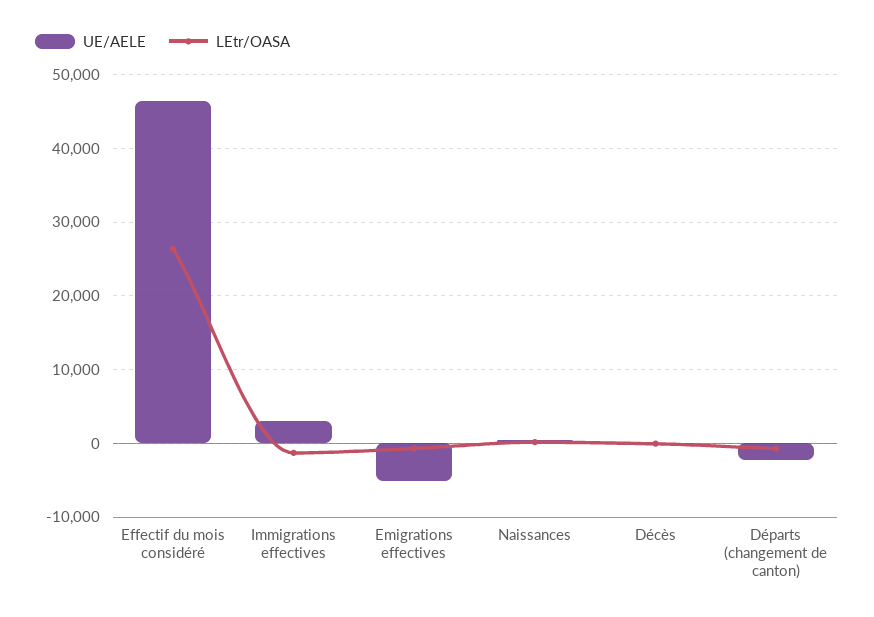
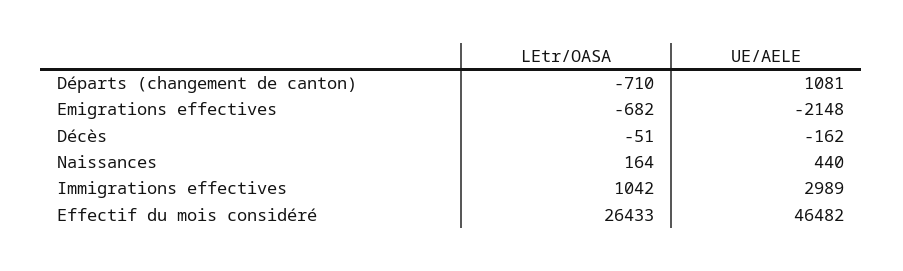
  {
    "UE/AELE": {
      "Effectif du mois considéré": 46482,
      "Immigrations effectives": 2989,
-     "Emigrations effectives": -5000,
+     "Emigrations effectives": -2148,
      "Naissances": 440,
      "Décès": -162,
-     "Départs (changement de canton)": -2000
+     "Départs (changement de canton)": 1081
    },
    "LEtr/OASA": {
      "Effectif du mois considéré": 26433,
-     "Immigrations effectives": -1000,
+     "Immigrations effectives": 1042,
      "Emigrations effectives": -682,
      "Naissances": 164,
      "Décès": -51,
      "Départs (changement de canton)": -710
    }
  }

